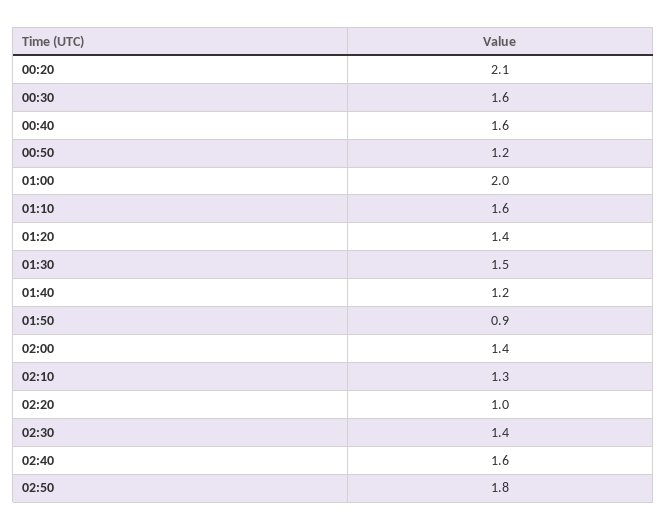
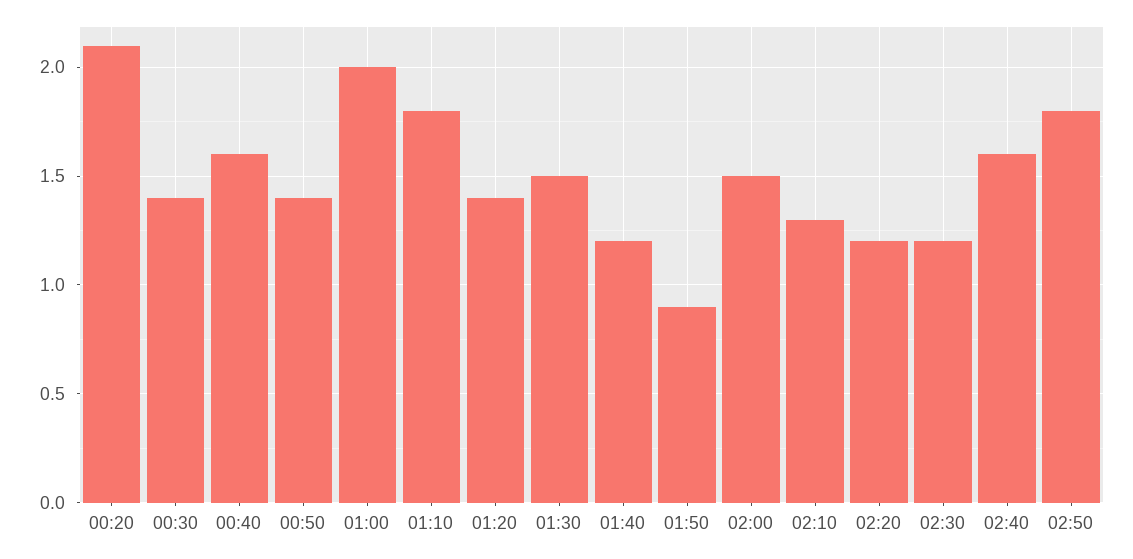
  {
    "00:20": 2.1,
-   "00:30": 1.6,
+   "00:30": 1.4,
    "00:40": 1.6,
-   "00:50": 1.2,
+   "00:50": 1.4,
    "01:00": 2,
-   "01:10": 1.6,
+   "01:10": 1.8,
    "01:20": 1.4,
    "01:30": 1.5,
    "01:40": 1.2,
    "01:50": 0.9,
-   "02:00": 1.4,
+   "02:00": 1.5,
    "02:10": 1.3,
-   "02:20": 1,
+   "02:20": 1.2,
-   "02:30": 1.4,
+   "02:30": 1.2,
    "02:40": 1.6,
    "02:50": 1.8
  }

